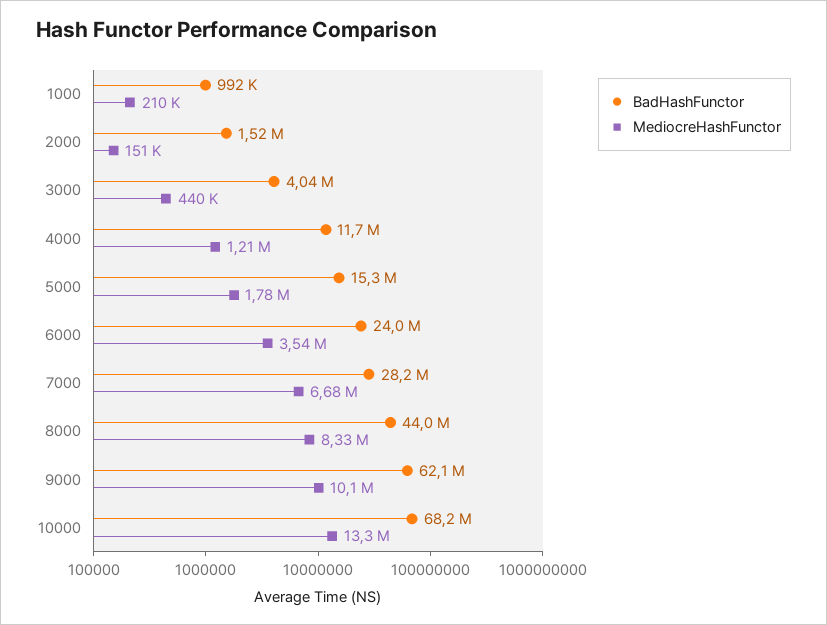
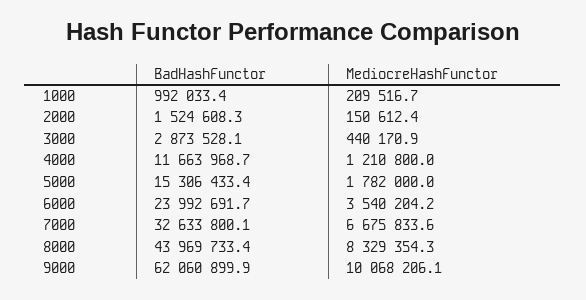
  {
    "BadHashFunctor": {
      "1000": 992033.4,
      "2000": 1524608.3,
-     "3000": 4040000,
+     "3000": 2873528.1,
      "4000": 11663968.7,
      "5000": 15306433.4,
      "6000": 23992691.7,
-     "7000": 28200000,
+     "7000": 32633800.1,
      "8000": 43969733.4,
-     "9000": 62060899.9,
+     "9000": 62060899.9
-     "10000": 68200000
    },
    "MediocreHashFunctor": {
      "1000": 209516.7,
      "2000": 150612.4,
      "3000": 440170.9,
      "4000": 1210800,
      "5000": 1782000,
      "6000": 3540204.2,
      "7000": 6675833.6,
      "8000": 8329354.3,
-     "9000": 10068206.1,
+     "9000": 10068206.1
-     "10000": 13300000
    }
  }

